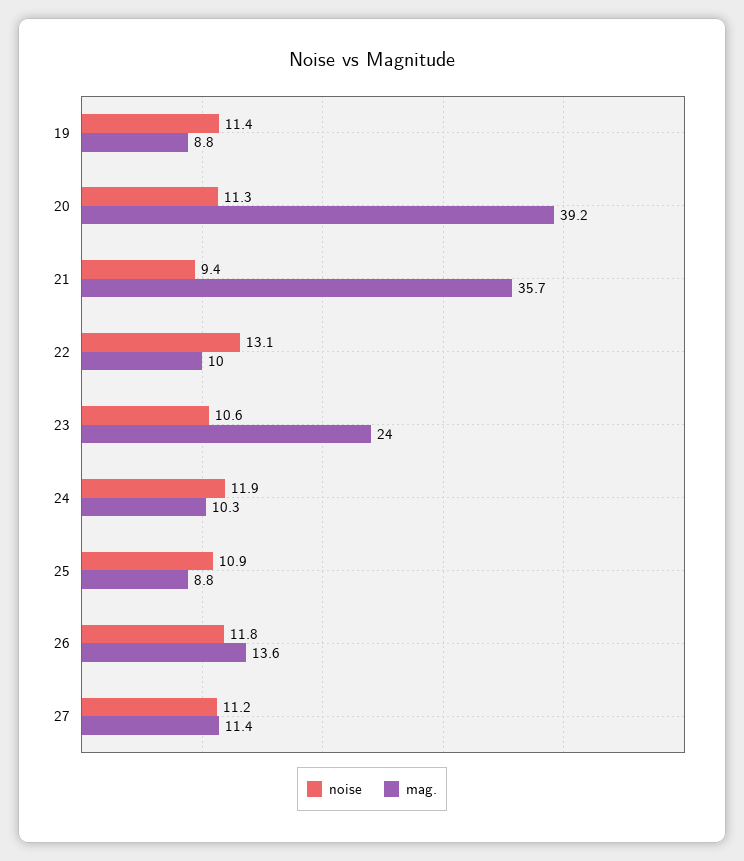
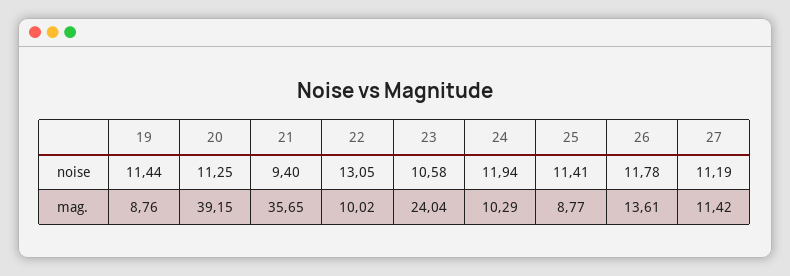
  {
    "noise": {
      "19": 11.44,
      "20": 11.25,
      "21": 9.4,
      "22": 13.05,
      "23": 10.58,
      "24": 11.94,
-     "25": 10.9,
+     "25": 11.41,
      "26": 11.78,
      "27": 11.19
    },
    "mag.": {
      "19": 8.76,
      "20": 39.15,
      "21": 35.65,
      "22": 10.02,
      "23": 24.04,
      "24": 10.29,
      "25": 8.77,
      "26": 13.61,
      "27": 11.42
    }
  }

